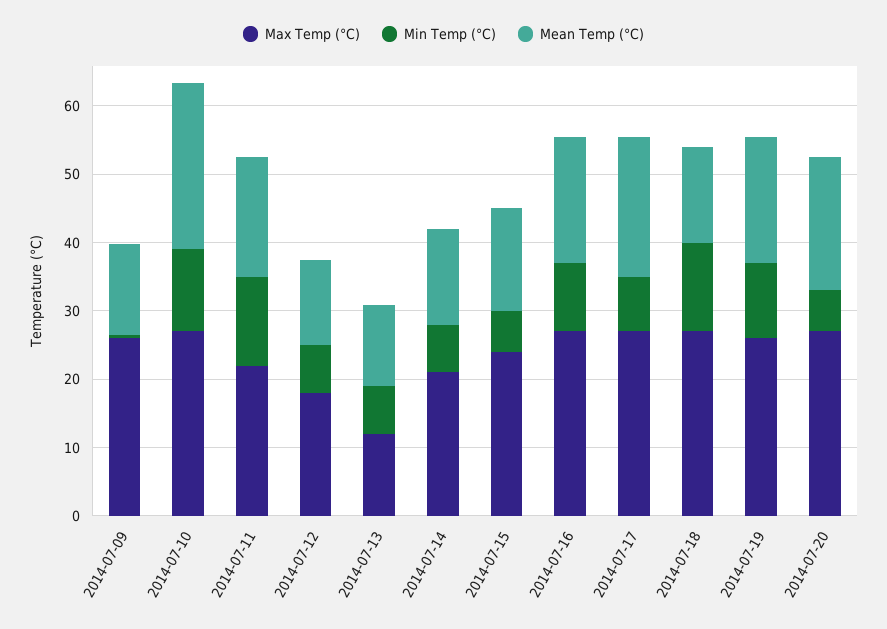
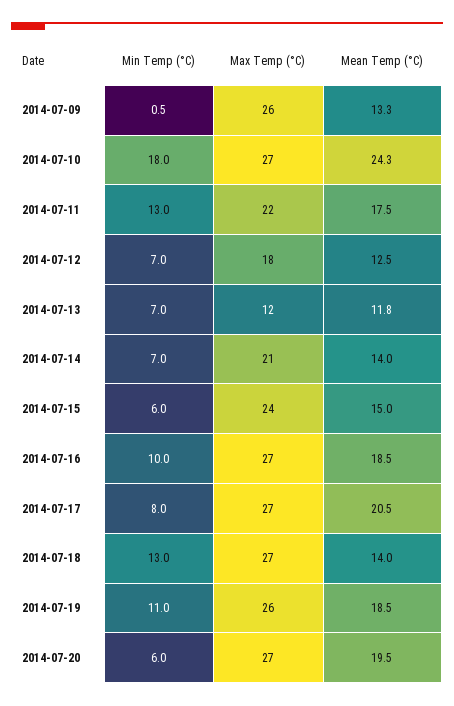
  {
    "Max Temp (°C)": {
      "2014-07-09": 26,
      "2014-07-10": 27,
      "2014-07-11": 22,
      "2014-07-12": 18,
      "2014-07-13": 12,
      "2014-07-14": 21,
      "2014-07-15": 24,
      "2014-07-16": 27,
      "2014-07-17": 27,
      "2014-07-18": 27,
      "2014-07-19": 26,
      "2014-07-20": 27
    },
    "Min Temp (°C)": {
      "2014-07-09": 0.5,
-     "2014-07-10": 12,
+     "2014-07-10": 18,
      "2014-07-11": 13,
      "2014-07-12": 7,
      "2014-07-13": 7,
      "2014-07-14": 7,
      "2014-07-15": 6,
      "2014-07-16": 10,
      "2014-07-17": 8,
      "2014-07-18": 13,
      "2014-07-19": 11,
      "2014-07-20": 6
    },
    "Mean Temp (°C)": {
      "2014-07-09": 13.3,
      "2014-07-10": 24.3,
      "2014-07-11": 17.5,
      "2014-07-12": 12.5,
      "2014-07-13": 11.8,
      "2014-07-14": 14,
      "2014-07-15": 15,
      "2014-07-16": 18.5,
      "2014-07-17": 20.5,
      "2014-07-18": 14,
      "2014-07-19": 18.5,
      "2014-07-20": 19.5
    }
  }

